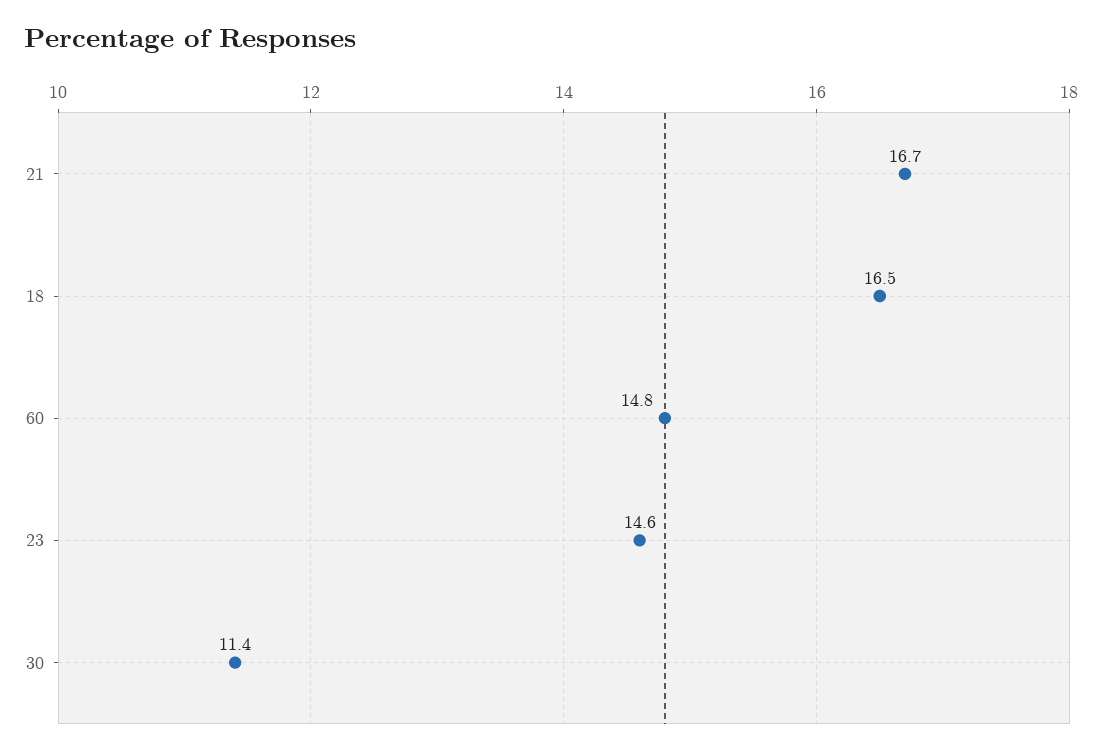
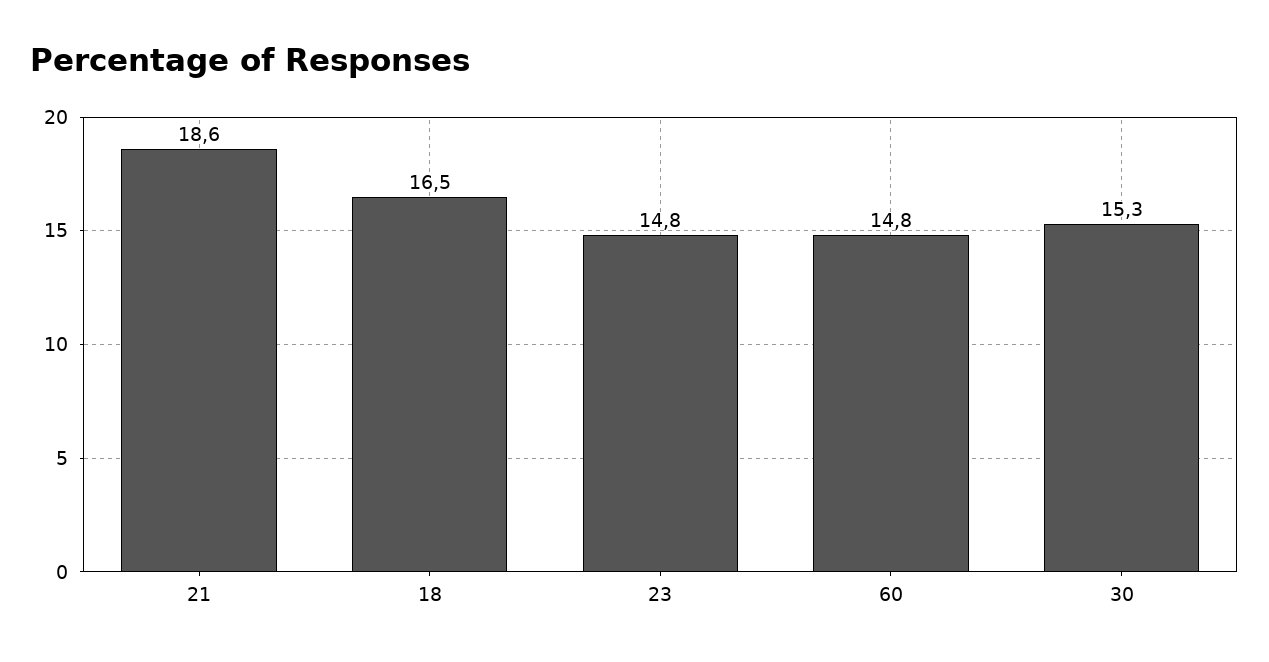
  {
-   "21": 16.7,
+   "21": 18.6,
    "18": 16.5,
    "60": 14.8,
-   "23": 14.6,
+   "23": 14.8,
-   "30": 11.4
+   "30": 15.3
  }

